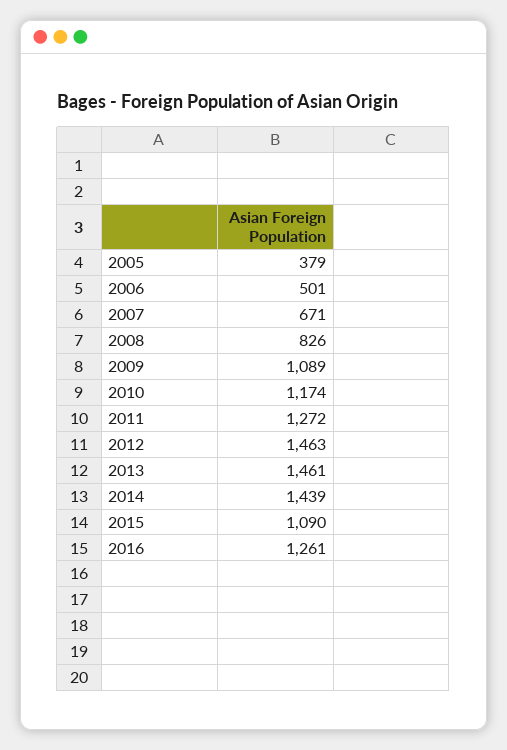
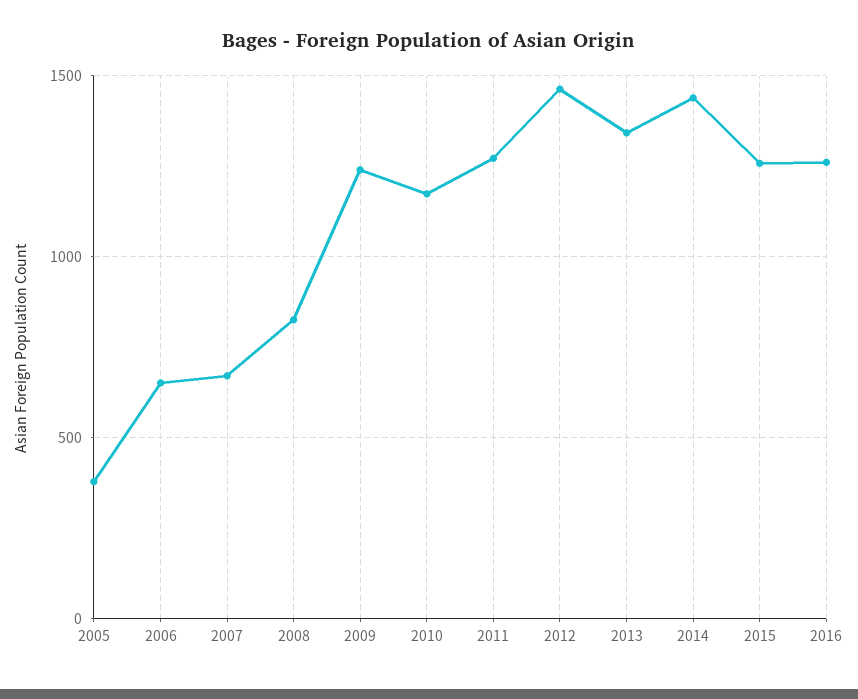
  {
    "2005": 379,
-   "2006": 501,
+   "2006": 650,
    "2007": 671,
    "2008": 826,
-   "2009": 1089,
+   "2009": 1250,
    "2010": 1174,
    "2011": 1272,
    "2012": 1463,
-   "2013": 1461,
+   "2013": 1350,
    "2014": 1439,
-   "2015": 1090,
+   "2015": 1250,
    "2016": 1261
  }

